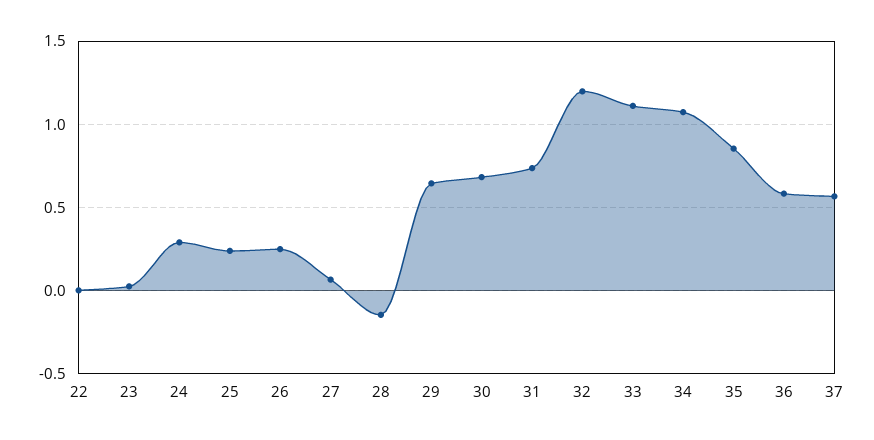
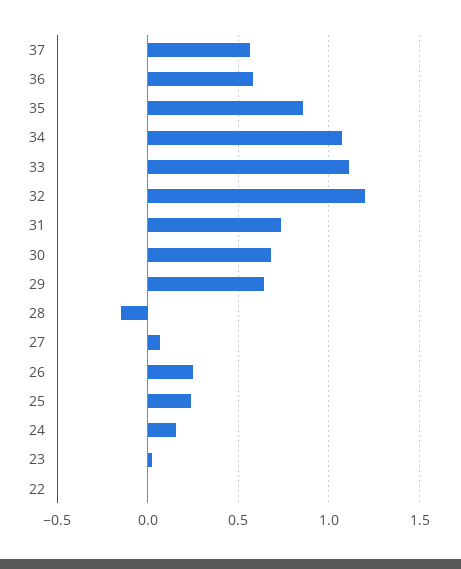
  {
    "22": 0,
    "23": 0.05,
-   "24": 0.3,
+   "24": 0.15,
    "25": 0.25,
    "26": 0.25,
    "27": 0.05,
    "28": -0.15,
    "29": 0.65,
    "30": 0.7,
    "31": 0.75,
    "32": 1.2,
    "33": 1.1,
    "34": 1.05,
    "35": 0.85,
    "36": 0.6,
    "37": 0.55
  }

